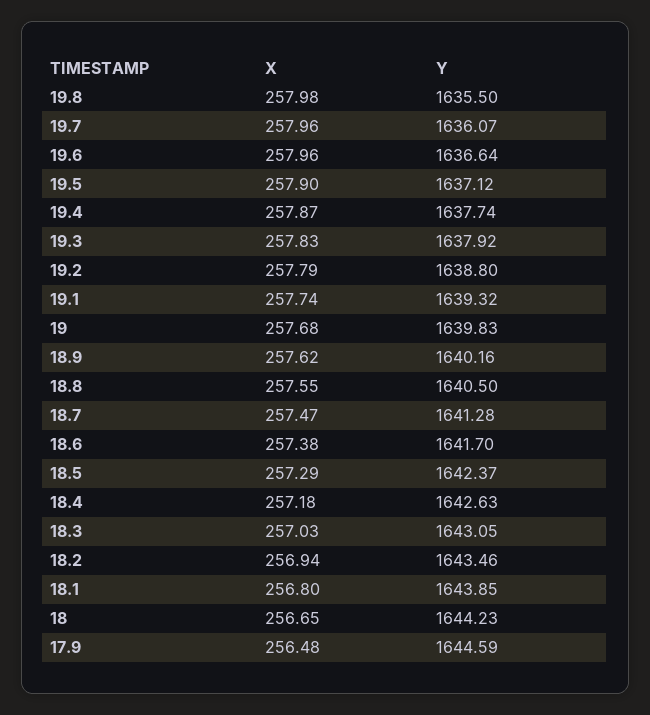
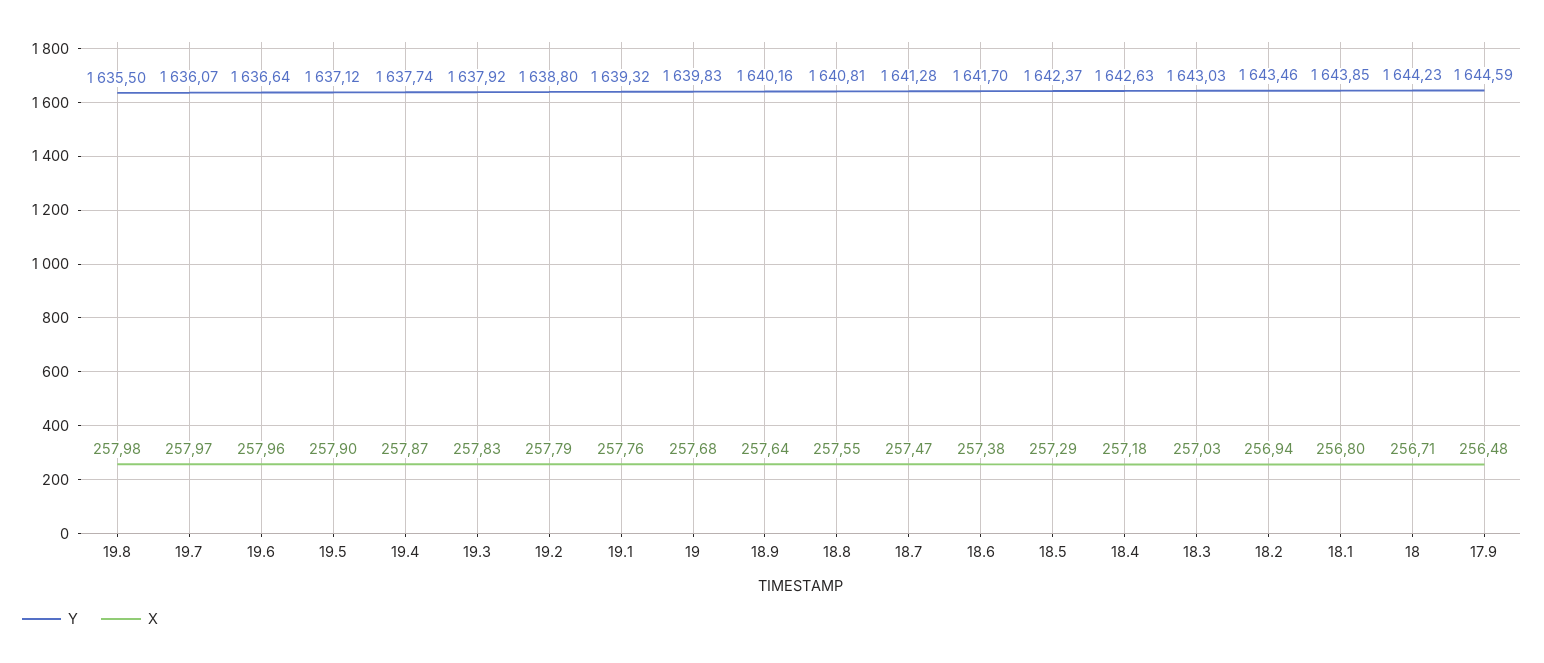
  {
    "X": {
      "19.8": 257.98,
-     "19.7": 257.96,
+     "19.7": 257.97,
      "19.6": 257.96,
      "19.5": 257.9,
      "19.4": 257.87,
      "19.3": 257.83,
      "19.2": 257.79,
-     "19.1": 257.74,
+     "19.1": 257.76,
      "19": 257.68,
-     "18.9": 257.62,
+     "18.9": 257.64,
      "18.8": 257.55,
      "18.7": 257.47,
      "18.6": 257.38,
      "18.5": 257.29,
      "18.4": 257.18,
      "18.3": 257.03,
      "18.2": 256.94,
      "18.1": 256.8,
-     "18": 256.65,
+     "18": 256.71,
      "17.9": 256.48
    },
    "Y": {
      "19.8": 1635.5,
      "19.7": 1636.07,
      "19.6": 1636.64,
      "19.5": 1637.12,
      "19.4": 1637.74,
      "19.3": 1637.92,
      "19.2": 1638.8,
      "19.1": 1639.32,
      "19": 1639.83,
      "18.9": 1640.16,
-     "18.8": 1640.5,
+     "18.8": 1640.81,
      "18.7": 1641.28,
      "18.6": 1641.7,
      "18.5": 1642.37,
      "18.4": 1642.63,
-     "18.3": 1643.05,
+     "18.3": 1643.03,
      "18.2": 1643.46,
      "18.1": 1643.85,
      "18": 1644.23,
      "17.9": 1644.59
    }
  }

